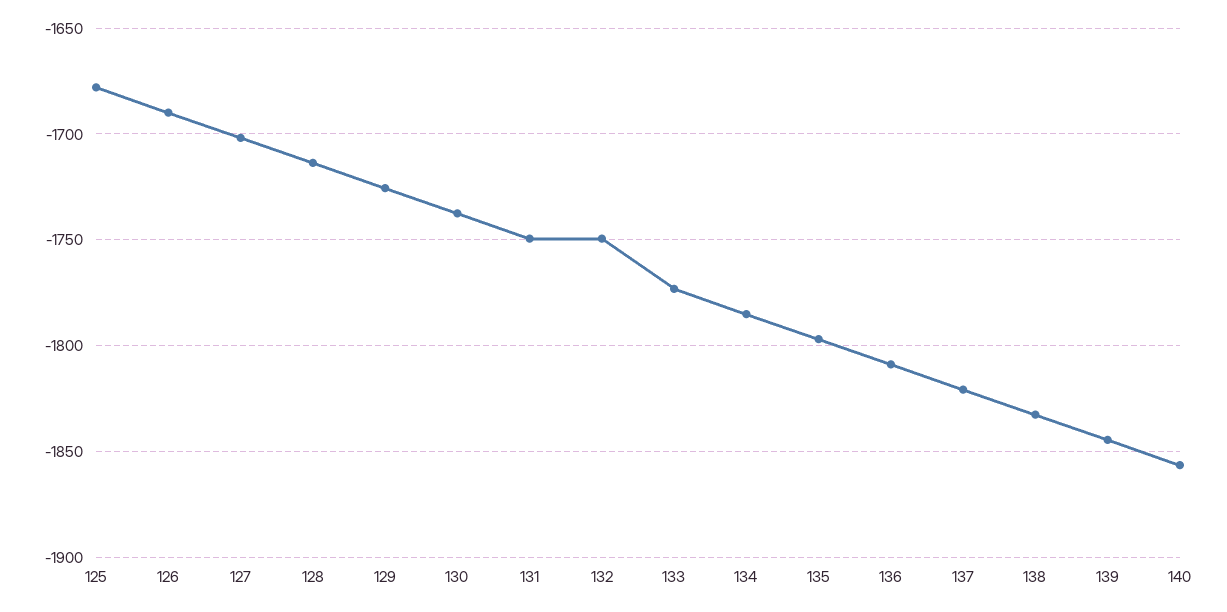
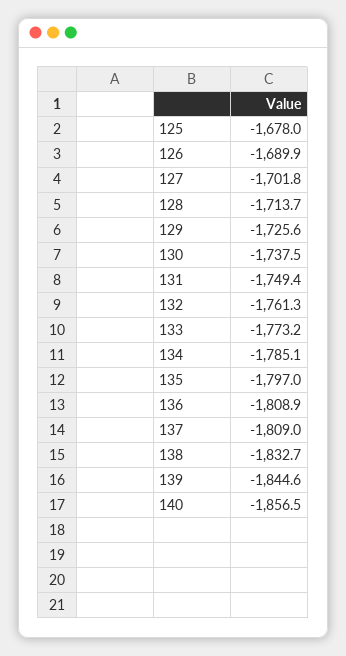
  {
    "125": -1678,
    "126": -1689.9,
    "127": -1701.8,
    "128": -1713.7,
    "129": -1725.6,
    "130": -1737.5,
    "131": -1749.4,
-   "132": -1750,
+   "132": -1761.3,
    "133": -1773.2,
    "134": -1785.1,
    "135": -1797,
    "136": -1808.9,
-   "137": -1820,
+   "137": -1809,
    "138": -1832.7,
    "139": -1844.6,
    "140": -1856.5
  }

